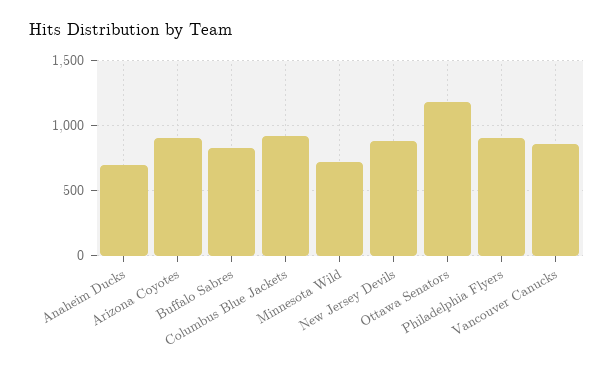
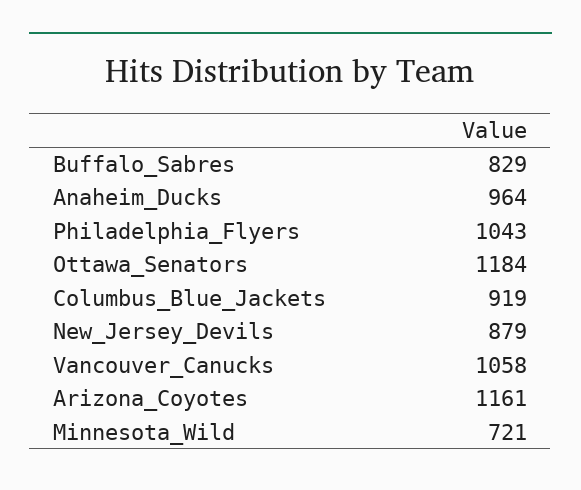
  {
-   "Anaheim Ducks": 700,
+   "Anaheim Ducks": 964,
-   "Arizona Coyotes": 900,
+   "Arizona Coyotes": 1161,
    "Buffalo Sabres": 829,
    "Columbus Blue Jackets": 919,
    "Minnesota Wild": 721,
    "New Jersey Devils": 879,
    "Ottawa Senators": 1184,
-   "Philadelphia Flyers": 900,
+   "Philadelphia Flyers": 1043,
-   "Vancouver Canucks": 850
+   "Vancouver Canucks": 1058
  }

